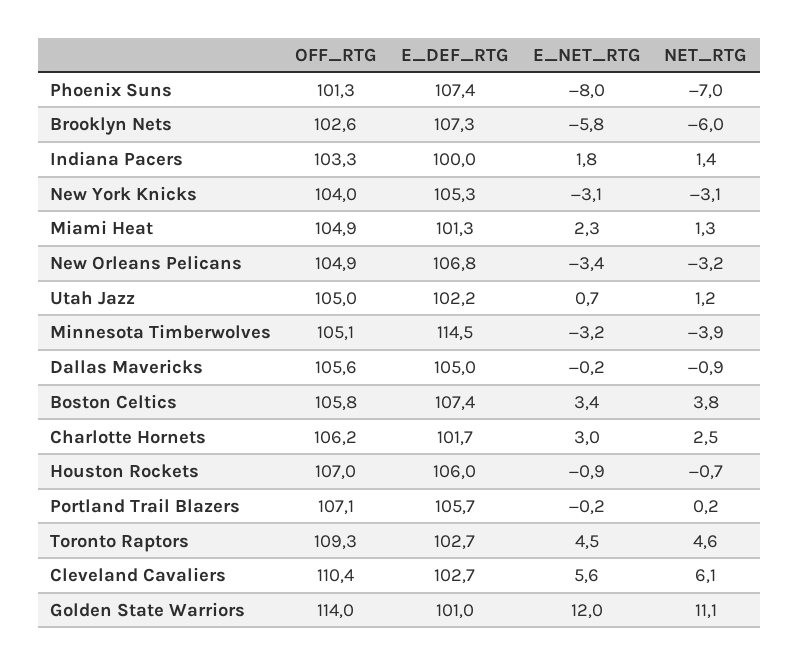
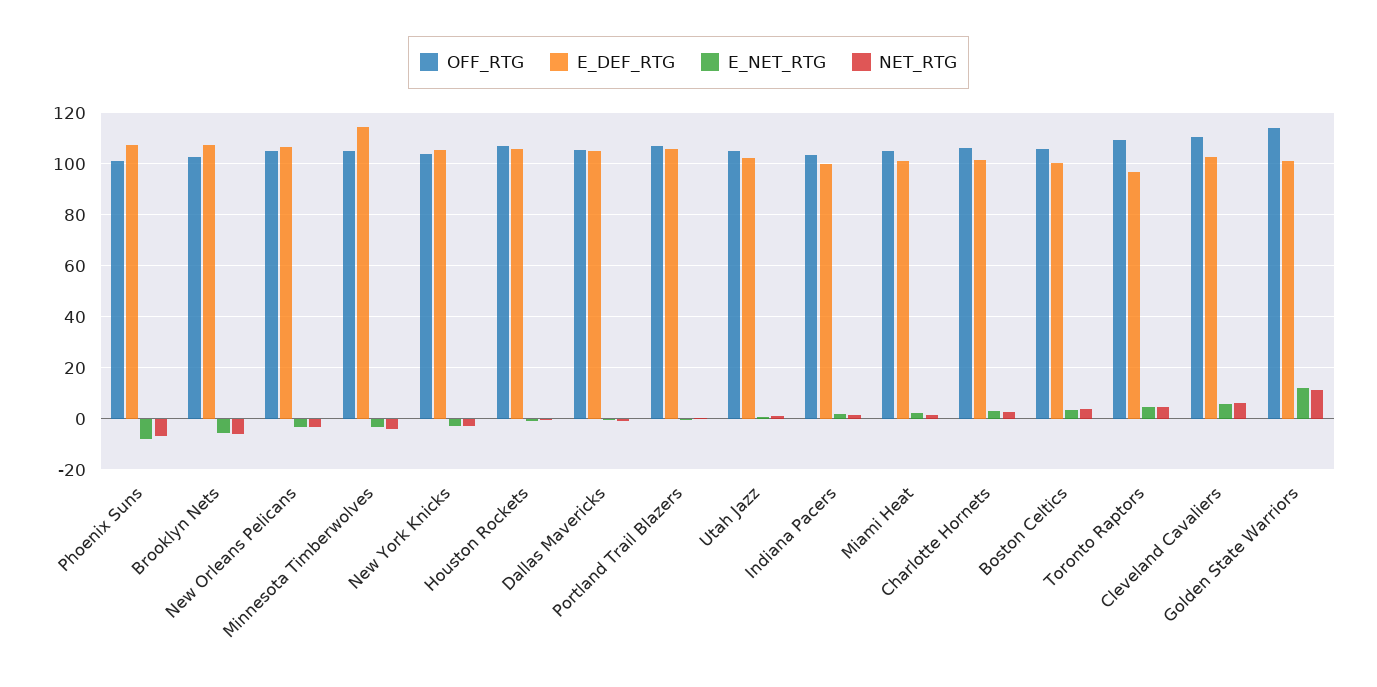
  {
    "OFF_RTG": {
      "Phoenix Suns": 101.3,
      "Brooklyn Nets": 102.6,
      "Indiana Pacers": 103.3,
      "New York Knicks": 104,
      "Miami Heat": 104.9,
      "New Orleans Pelicans": 104.9,
      "Utah Jazz": 105,
      "Minnesota Timberwolves": 105.1,
      "Dallas Mavericks": 105.6,
      "Boston Celtics": 105.8,
      "Charlotte Hornets": 106.2,
      "Houston Rockets": 107,
      "Portland Trail Blazers": 107.1,
      "Toronto Raptors": 109.3,
      "Cleveland Cavaliers": 110.4,
      "Golden State Warriors": 114
    },
    "E_DEF_RTG": {
      "Phoenix Suns": 107.4,
      "Brooklyn Nets": 107.3,
      "Indiana Pacers": 100,
      "New York Knicks": 105.3,
      "Miami Heat": 101.3,
      "New Orleans Pelicans": 106.8,
      "Utah Jazz": 102.2,
      "Minnesota Timberwolves": 114.5,
      "Dallas Mavericks": 105,
-     "Boston Celtics": 107.4,
+     "Boston Celtics": 100,
      "Charlotte Hornets": 101.7,
      "Houston Rockets": 106,
      "Portland Trail Blazers": 105.7,
-     "Toronto Raptors": 102.7,
+     "Toronto Raptors": 97.5,
      "Cleveland Cavaliers": 102.7,
      "Golden State Warriors": 101
    },
    "E_NET_RTG": {
      "Phoenix Suns": -8,
      "Brooklyn Nets": -5.8,
      "Indiana Pacers": 1.8,
      "New York Knicks": -3.1,
      "Miami Heat": 2.3,
      "New Orleans Pelicans": -3.4,
      "Utah Jazz": 0.7,
      "Minnesota Timberwolves": -3.2,
      "Dallas Mavericks": -0.2,
      "Boston Celtics": 3.4,
      "Charlotte Hornets": 3,
      "Houston Rockets": -0.9,
      "Portland Trail Blazers": -0.2,
      "Toronto Raptors": 4.5,
      "Cleveland Cavaliers": 5.6,
      "Golden State Warriors": 12
    },
    "NET_RTG": {
      "Phoenix Suns": -7,
      "Brooklyn Nets": -6,
      "Indiana Pacers": 1.4,
      "New York Knicks": -3.1,
      "Miami Heat": 1.3,
      "New Orleans Pelicans": -3.2,
      "Utah Jazz": 1.2,
      "Minnesota Timberwolves": -3.9,
      "Dallas Mavericks": -0.9,
      "Boston Celtics": 3.8,
      "Charlotte Hornets": 2.5,
      "Houston Rockets": -0.7,
      "Portland Trail Blazers": 0.2,
      "Toronto Raptors": 4.6,
      "Cleveland Cavaliers": 6.1,
      "Golden State Warriors": 11.1
    }
  }

